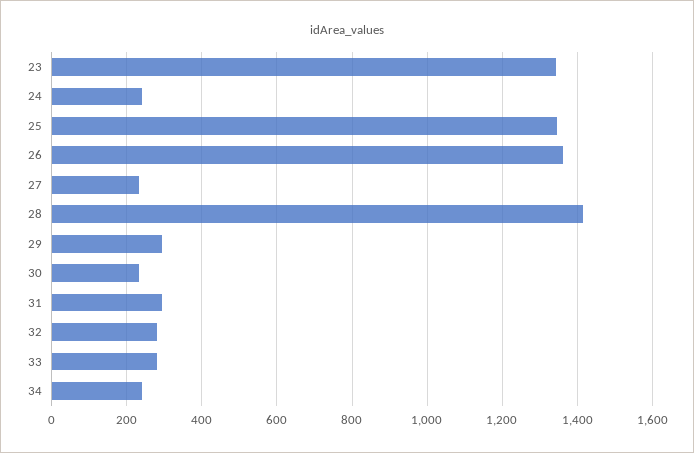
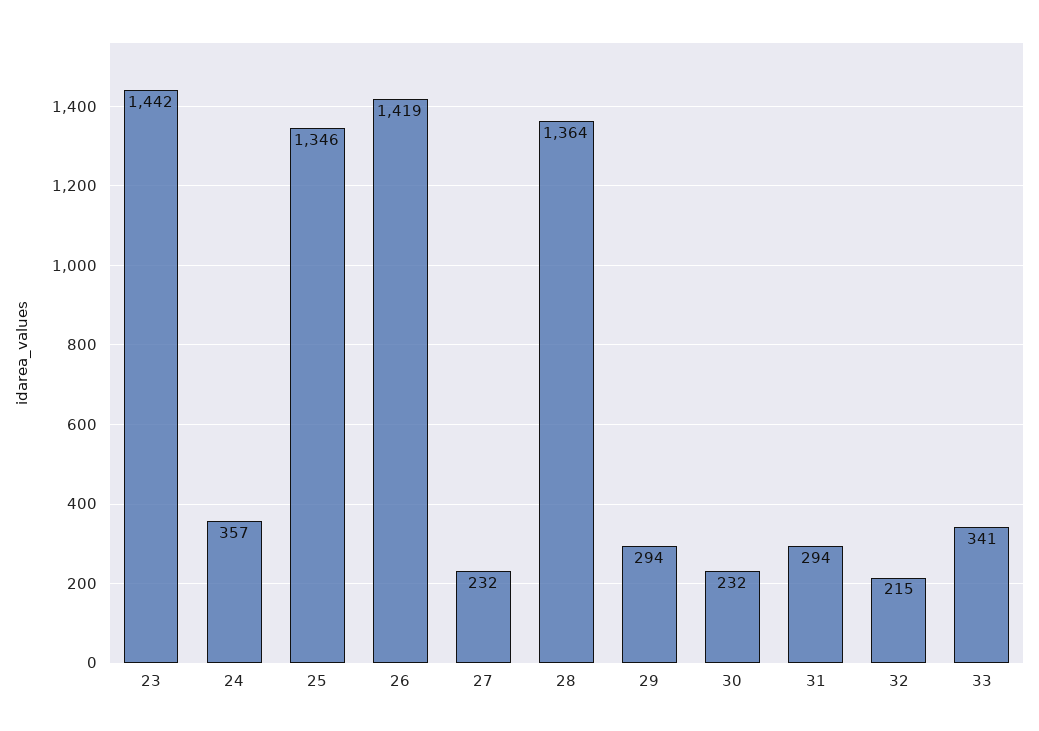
  {
-   "23": 1340,
+   "23": 1442,
-   "24": 240,
+   "24": 357,
    "25": 1346,
-   "26": 1360,
+   "26": 1419,
    "27": 232,
-   "28": 1420,
+   "28": 1364,
    "29": 294,
    "30": 232,
    "31": 294,
-   "32": 280,
+   "32": 215,
-   "33": 280,
+   "33": 341
-   "34": 240
  }

